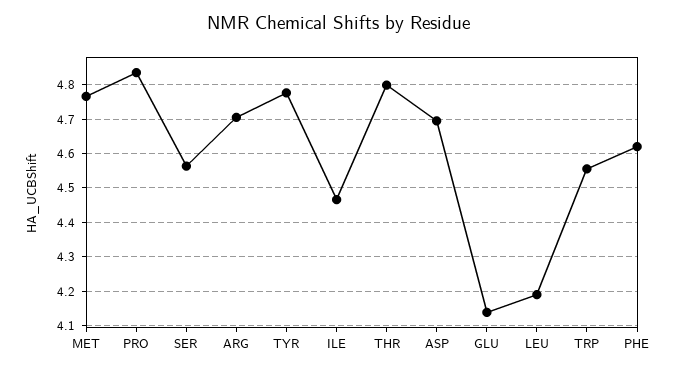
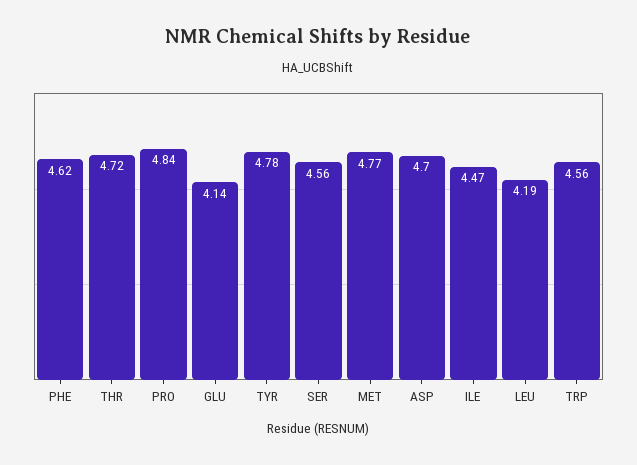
  {
    "MET": 4.77,
    "PRO": 4.84,
    "SER": 4.56,
-   "ARG": 4.7,
    "TYR": 4.78,
    "ILE": 4.47,
-   "THR": 4.8,
+   "THR": 4.72,
    "ASP": 4.7,
    "GLU": 4.14,
    "LEU": 4.19,
    "TRP": 4.56,
    "PHE": 4.62
  }

